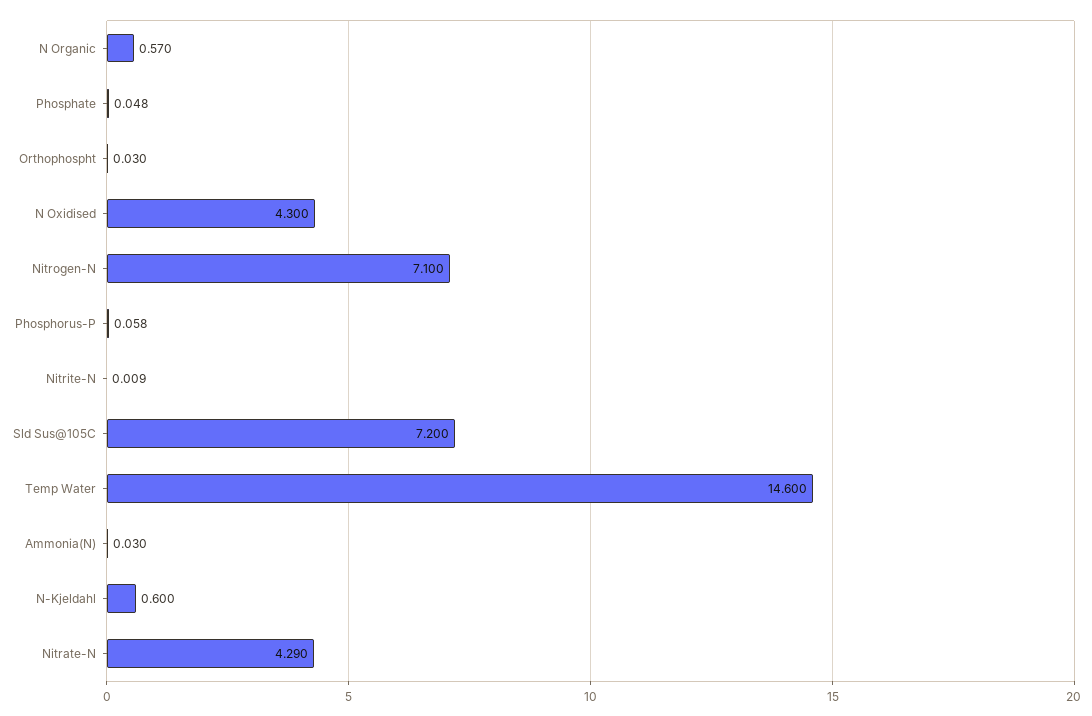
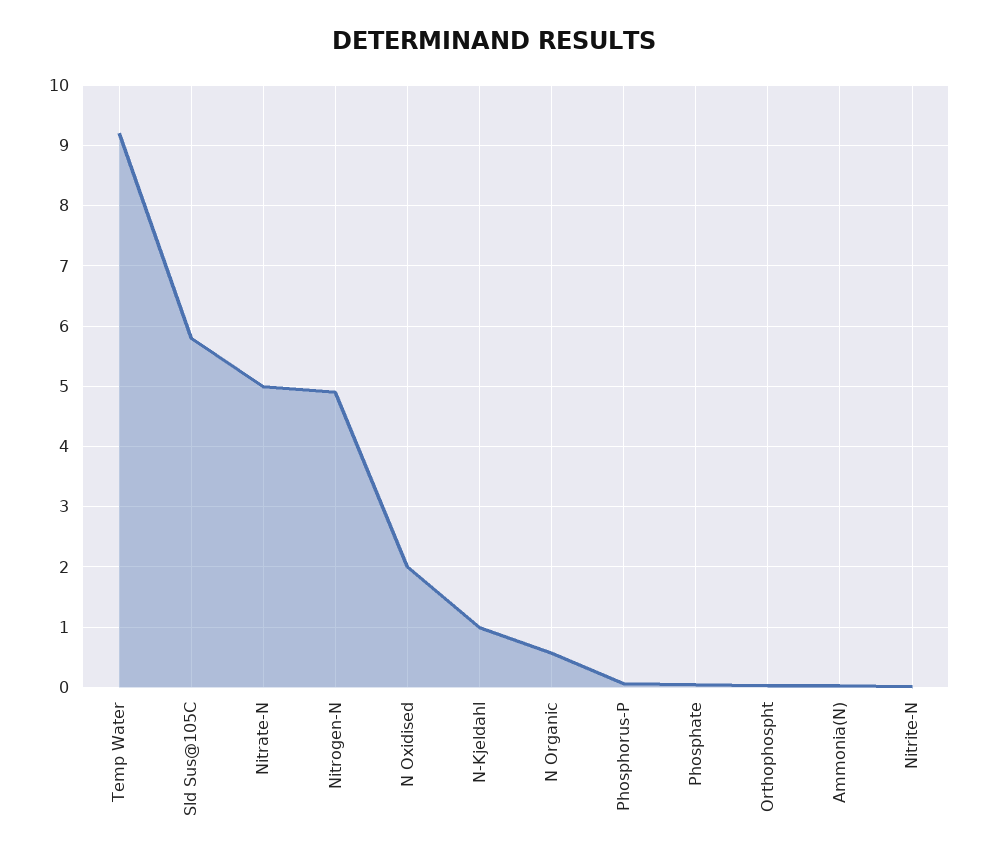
  {
    "N Organic": 0.57,
    "Phosphate": 0.048,
    "Orthophospht": 0.03,
-   "N Oxidised": 4.3,
+   "N Oxidised": 2,
-   "Nitrogen-N": 7.1,
+   "Nitrogen-N": 4.9,
    "Phosphorus-P": 0.058,
    "Nitrite-N": 0.009,
-   "Sld Sus@105C": 7.2,
+   "Sld Sus@105C": 5.8,
-   "Temp Water": 14.6,
+   "Temp Water": 9.2,
    "Ammonia(N)": 0.03,
-   "N-Kjeldahl": 0.6,
+   "N-Kjeldahl": 1,
-   "Nitrate-N": 4.29
+   "Nitrate-N": 5
  }

